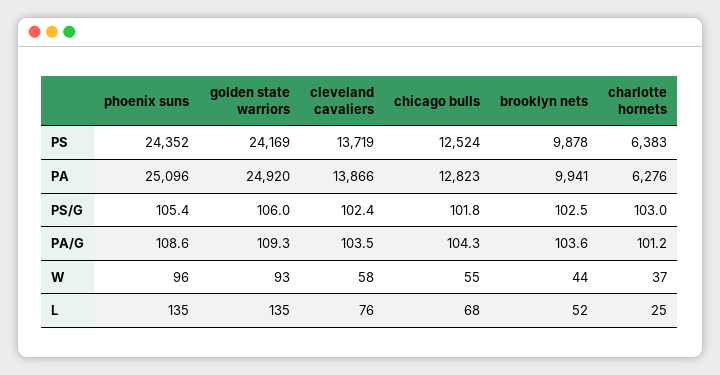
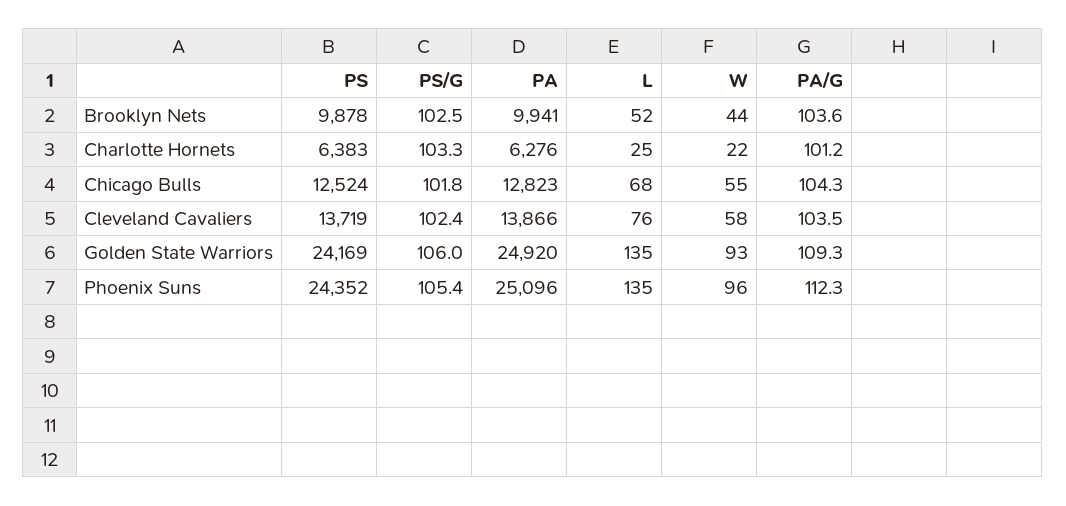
  {
    "phoenix suns": {
      "PS": 24352,
      "PA": 25096,
      "PS/G": 105.4,
-     "PA/G": 108.6,
+     "PA/G": 112.3,
      "W": 96,
      "L": 135
    },
    "golden state warriors": {
      "PS": 24169,
      "PA": 24920,
      "PS/G": 106,
      "PA/G": 109.3,
      "W": 93,
      "L": 135
    },
    "cleveland cavaliers": {
      "PS": 13719,
      "PA": 13866,
      "PS/G": 102.4,
      "PA/G": 103.5,
      "W": 58,
      "L": 76
    },
    "chicago bulls": {
      "PS": 12524,
      "PA": 12823,
      "PS/G": 101.8,
      "PA/G": 104.3,
      "W": 55,
      "L": 68
    },
    "brooklyn nets": {
      "PS": 9878,
      "PA": 9941,
      "PS/G": 102.5,
      "PA/G": 103.6,
      "W": 44,
      "L": 52
    },
    "charlotte hornets": {
      "PS": 6383,
      "PA": 6276,
-     "PS/G": 103,
+     "PS/G": 103.3,
      "PA/G": 101.2,
-     "W": 37,
+     "W": 22,
      "L": 25
    }
  }

